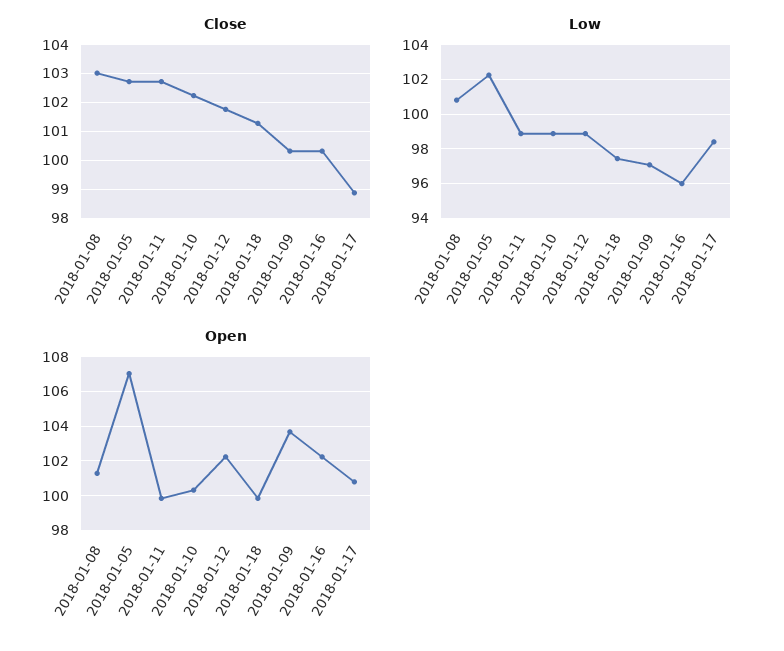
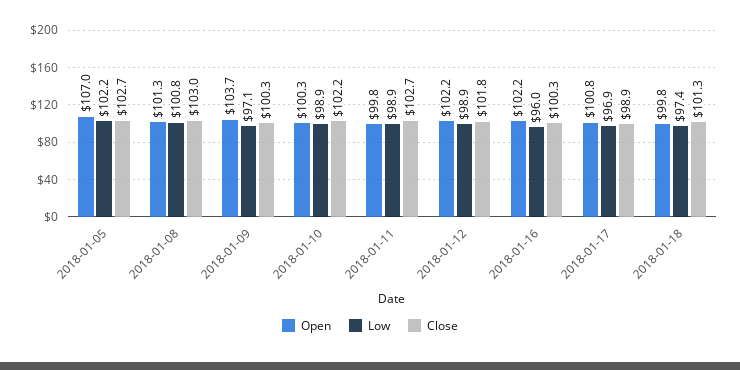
  {
    "Close": {
      "2018-01-08": 103,
      "2018-01-05": 102.7,
      "2018-01-11": 102.7,
      "2018-01-10": 102.2,
      "2018-01-12": 101.8,
      "2018-01-18": 101.3,
      "2018-01-09": 100.3,
      "2018-01-16": 100.3,
      "2018-01-17": 98.9
    },
    "Low": {
      "2018-01-08": 100.8,
      "2018-01-05": 102.2,
      "2018-01-11": 98.9,
      "2018-01-10": 98.9,
      "2018-01-12": 98.9,
      "2018-01-18": 97.4,
      "2018-01-09": 97.1,
      "2018-01-16": 96,
-     "2018-01-17": 98.5
+     "2018-01-17": 96.9
    },
    "Open": {
      "2018-01-08": 101.3,
      "2018-01-05": 107,
      "2018-01-11": 99.8,
      "2018-01-10": 100.3,
      "2018-01-12": 102.2,
      "2018-01-18": 99.8,
      "2018-01-09": 103.7,
      "2018-01-16": 102.2,
      "2018-01-17": 100.8
    }
  }

